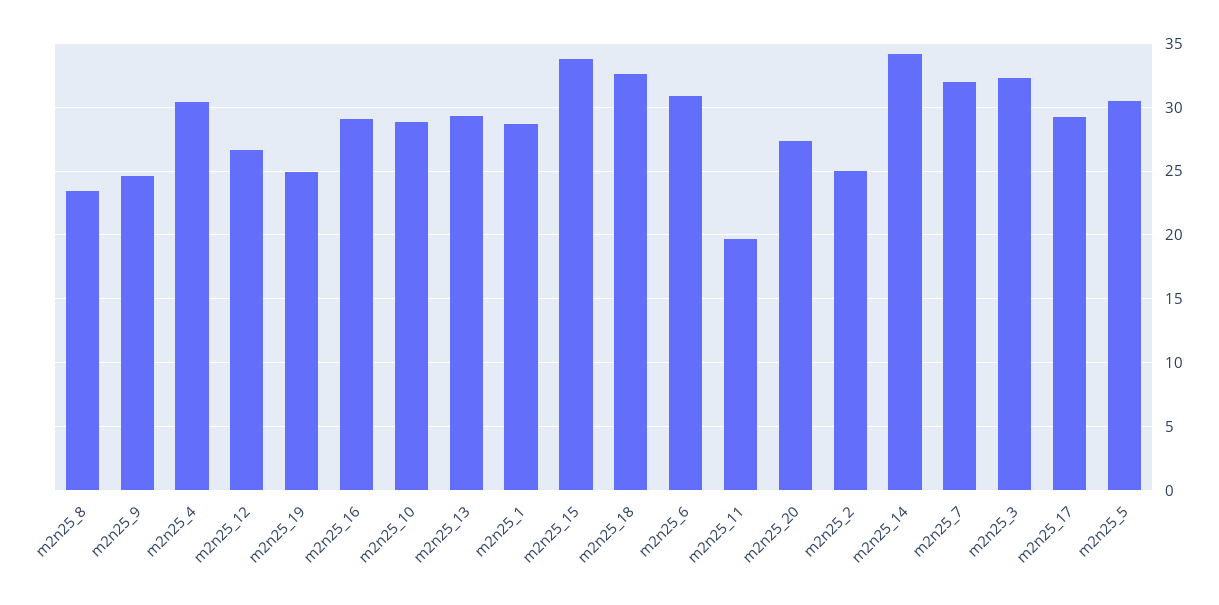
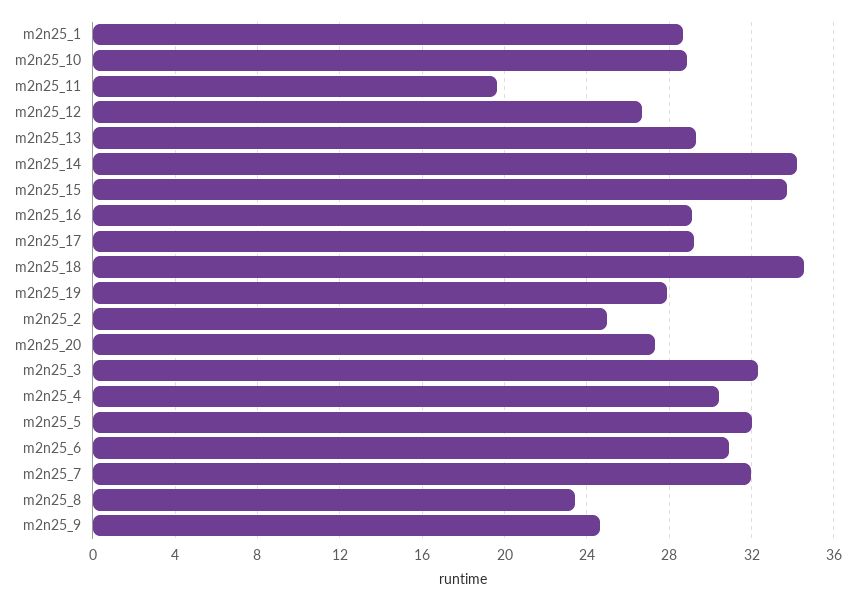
  {
    "m2n25_8": 23.5,
    "m2n25_9": 24.5,
    "m2n25_4": 30.5,
    "m2n25_12": 26.5,
-   "m2n25_19": 25,
+   "m2n25_19": 28,
    "m2n25_16": 29,
    "m2n25_10": 29,
    "m2n25_13": 29.5,
    "m2n25_1": 28.5,
    "m2n25_15": 33.5,
-   "m2n25_18": 32.5,
+   "m2n25_18": 34.5,
    "m2n25_6": 31,
    "m2n25_11": 19.5,
    "m2n25_20": 27.5,
    "m2n25_2": 25,
    "m2n25_14": 34,
    "m2n25_7": 32,
    "m2n25_3": 32.5,
    "m2n25_17": 29,
-   "m2n25_5": 30.5
+   "m2n25_5": 32
  }

